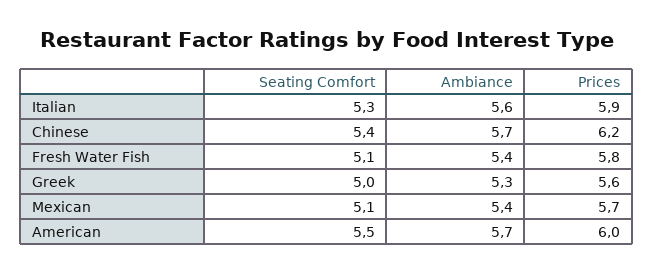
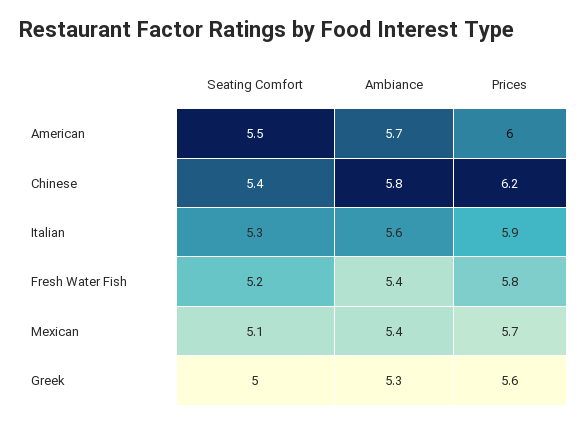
  {
    "Seating Comfort": {
      "Italian": 5.3,
      "Chinese": 5.4,
-     "Fresh Water Fish": 5.1,
+     "Fresh Water Fish": 5.2,
      "Greek": 5,
      "Mexican": 5.1,
      "American": 5.5
    },
    "Ambiance": {
      "Italian": 5.6,
-     "Chinese": 5.7,
+     "Chinese": 5.8,
      "Fresh Water Fish": 5.4,
      "Greek": 5.3,
      "Mexican": 5.4,
      "American": 5.7
    },
    "Prices": {
      "Italian": 5.9,
      "Chinese": 6.2,
      "Fresh Water Fish": 5.8,
      "Greek": 5.6,
      "Mexican": 5.7,
      "American": 6
    }
  }

